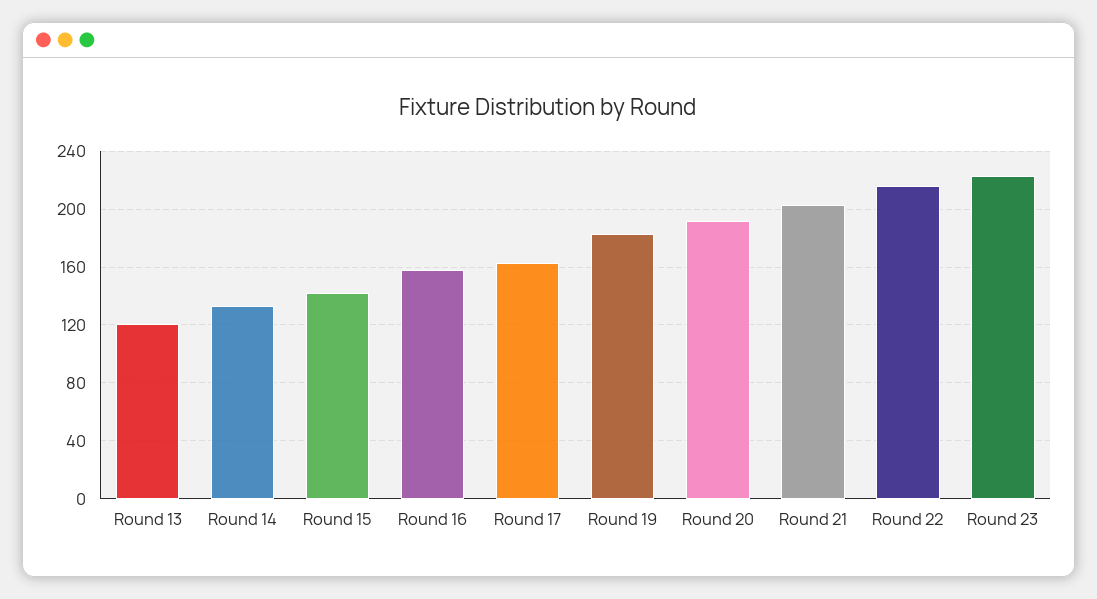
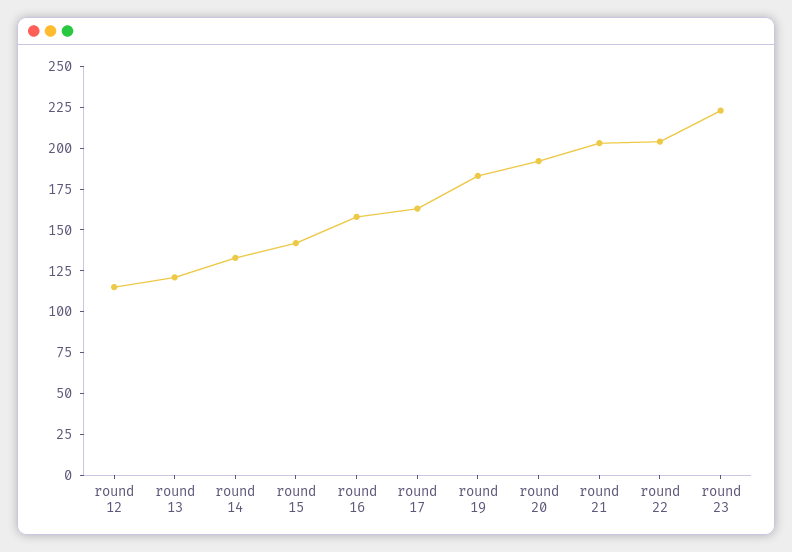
  {
    "Round 13": 120,
    "Round 14": 135,
    "Round 15": 140,
    "Round 16": 160,
    "Round 17": 165,
    "Round 19": 185,
    "Round 20": 190,
    "Round 21": 205,
-   "Round 22": 215,
+   "Round 22": 205,
-   "Round 23": 225
+   "Round 23": 225,
+   "round 12": 115
  }

